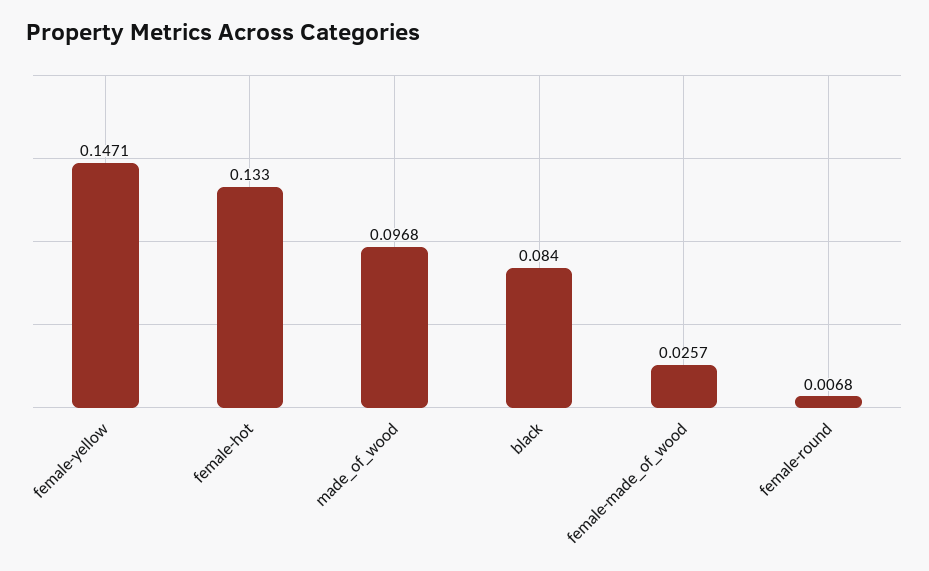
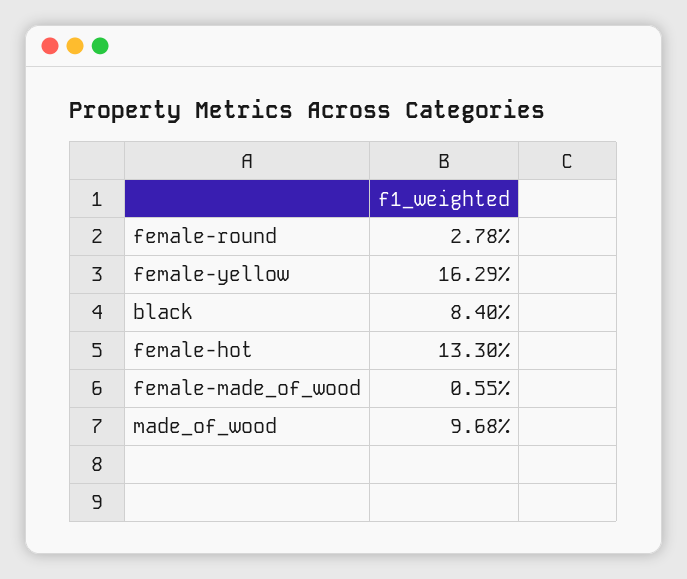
  {
-   "female-yellow": 0.1471,
+   "female-yellow": 0.1629,
    "female-hot": 0.133,
    "made_of_wood": 0.0968,
    "black": 0.084,
-   "female-made_of_wood": 0.0257,
+   "female-made_of_wood": 0.0055,
-   "female-round": 0.0068
+   "female-round": 0.0278
  }

